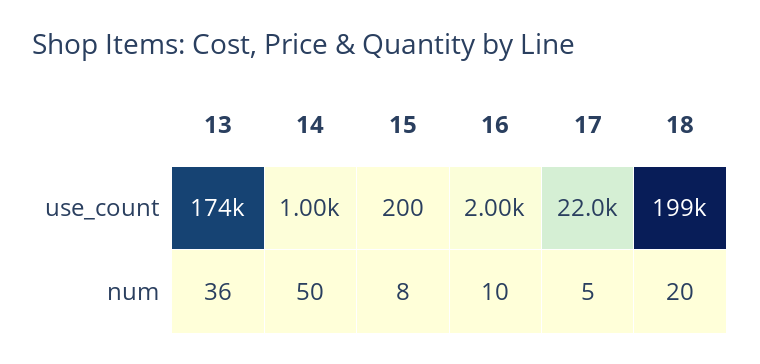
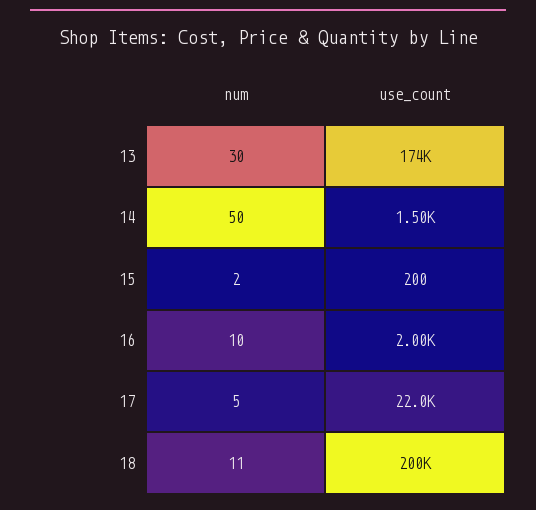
  {
    "13": {
      "use_count": 174000,
-     "num": 36
+     "num": 30
    },
    "14": {
-     "use_count": 1000,
+     "use_count": 1500,
      "num": 50
    },
    "15": {
      "use_count": 200,
-     "num": 8
+     "num": 2
    },
    "16": {
      "use_count": 2000,
      "num": 10
    },
    "17": {
      "use_count": 22000,
      "num": 5
    },
    "18": {
-     "use_count": 199000,
+     "use_count": 200000,
-     "num": 20
+     "num": 11
    }
  }

